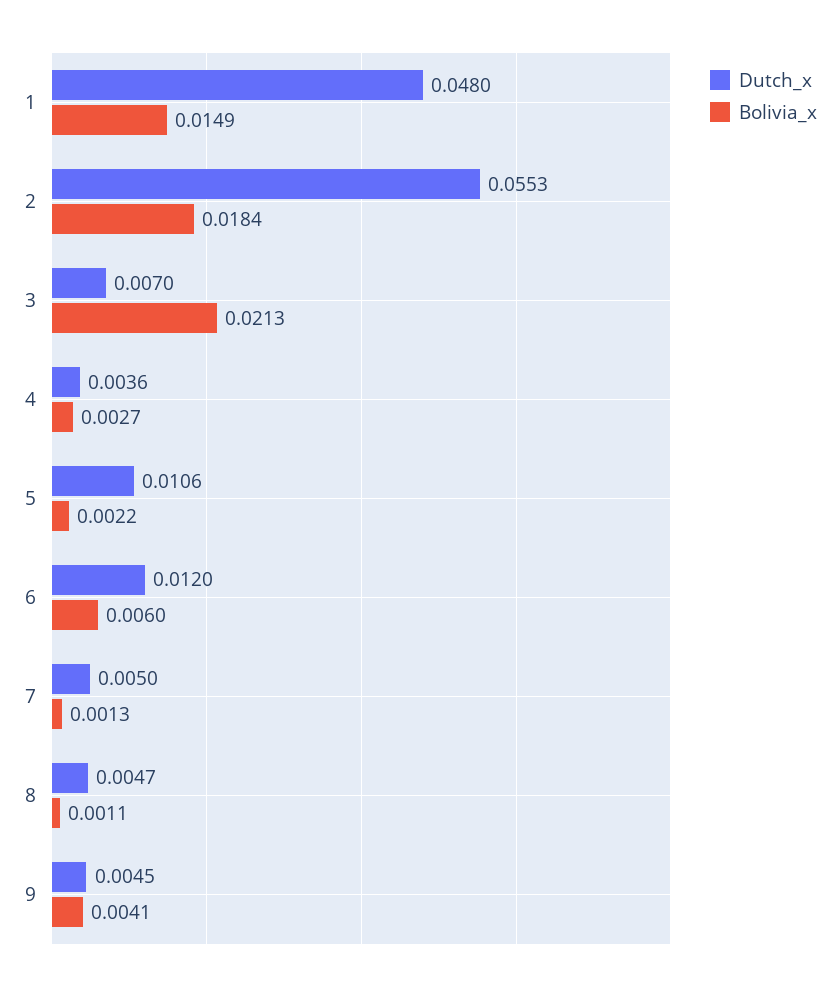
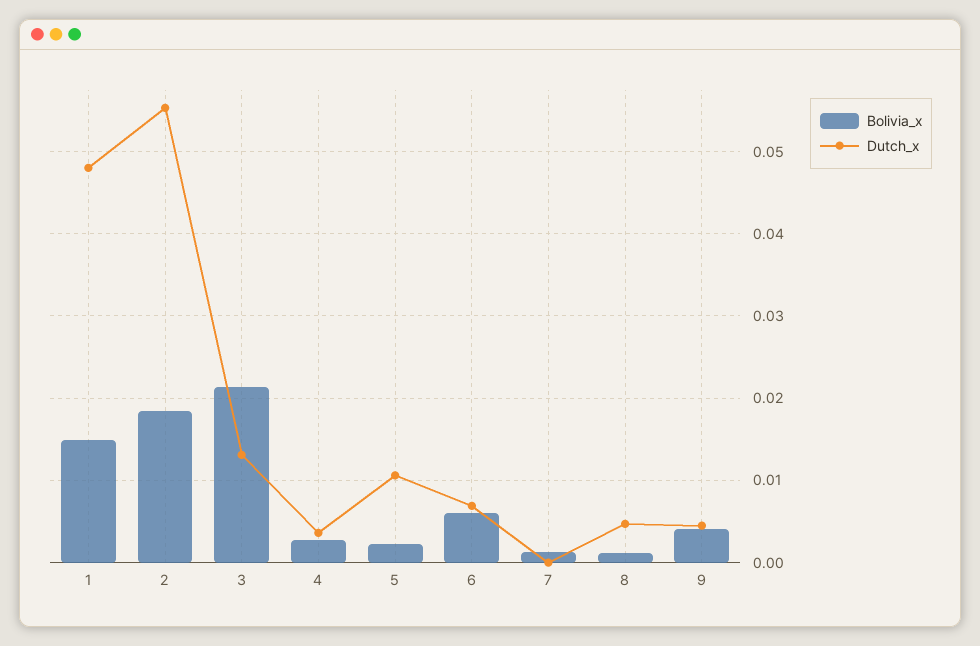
  {
    "Dutch_x": {
      "1": 0.048,
      "2": 0.0553,
-     "3": 0.007,
+     "3": 0.013,
      "4": 0.0036,
      "5": 0.0106,
-     "6": 0.012,
+     "6": 0.007,
-     "7": 0.005,
+     "7": 0,
      "8": 0.0047,
      "9": 0.0045
    },
    "Bolivia_x": {
      "1": 0.0149,
      "2": 0.0184,
      "3": 0.0213,
      "4": 0.0027,
      "5": 0.0022,
      "6": 0.006,
      "7": 0.0013,
      "8": 0.0011,
      "9": 0.0041
    }
  }

